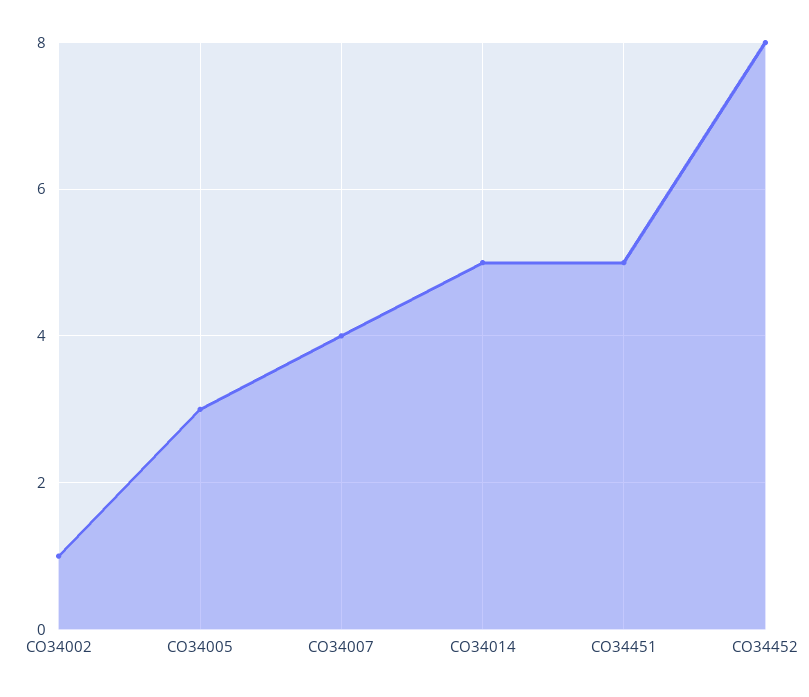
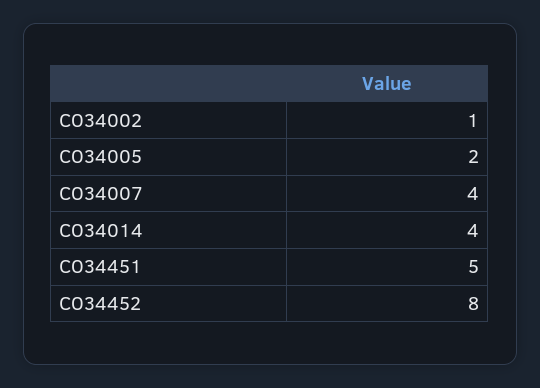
  {
    "CO34002": 1,
-   "CO34005": 3,
+   "CO34005": 2,
    "CO34007": 4,
-   "CO34014": 5,
+   "CO34014": 4,
    "CO34451": 5,
    "CO34452": 8
  }

